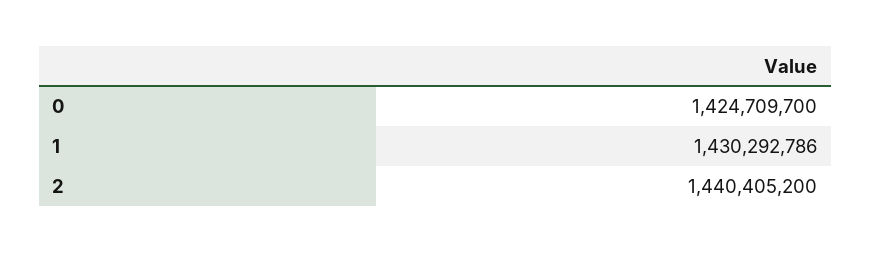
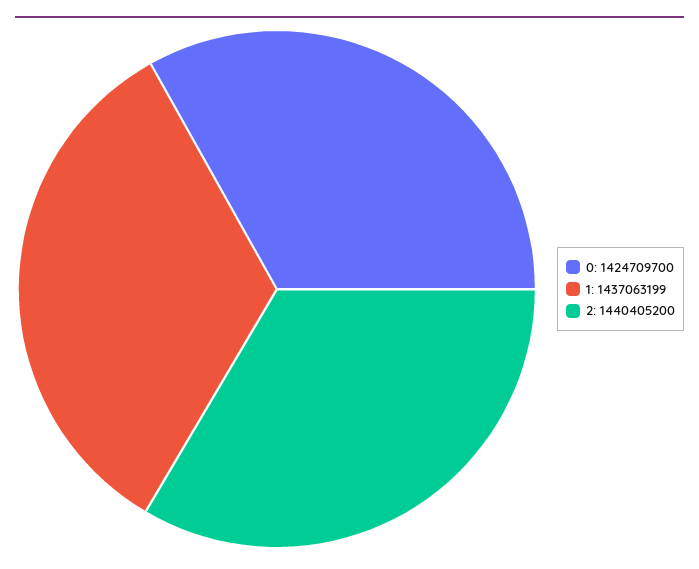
  {
    "0": 1424709700,
-   "1": 1430292786,
+   "1": 1437063199,
    "2": 1440405200
  }

